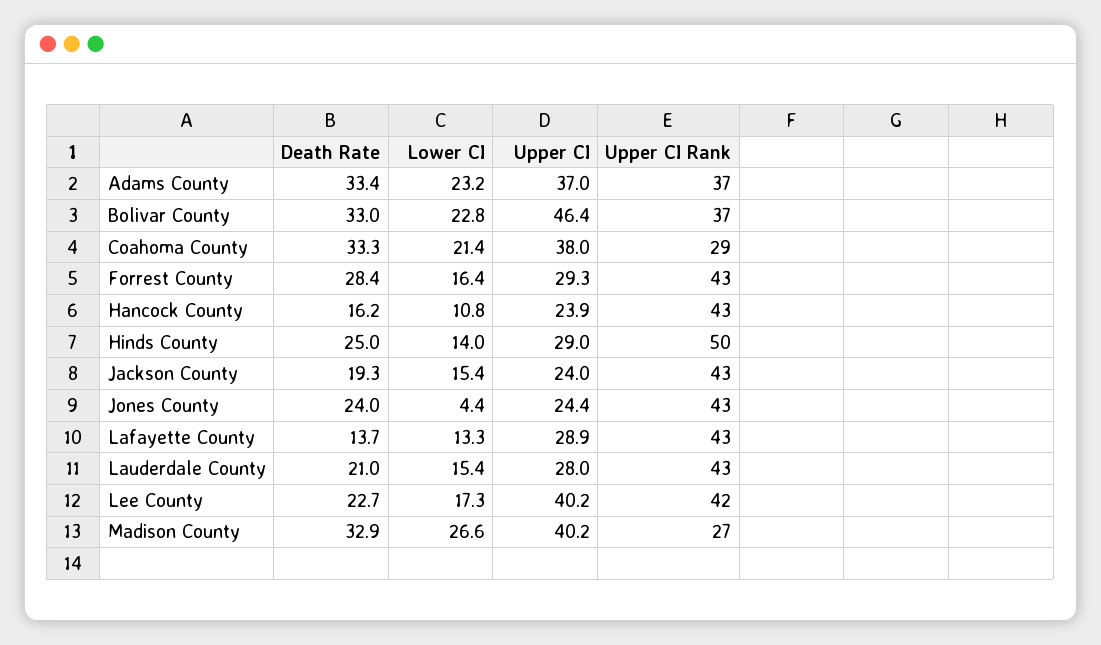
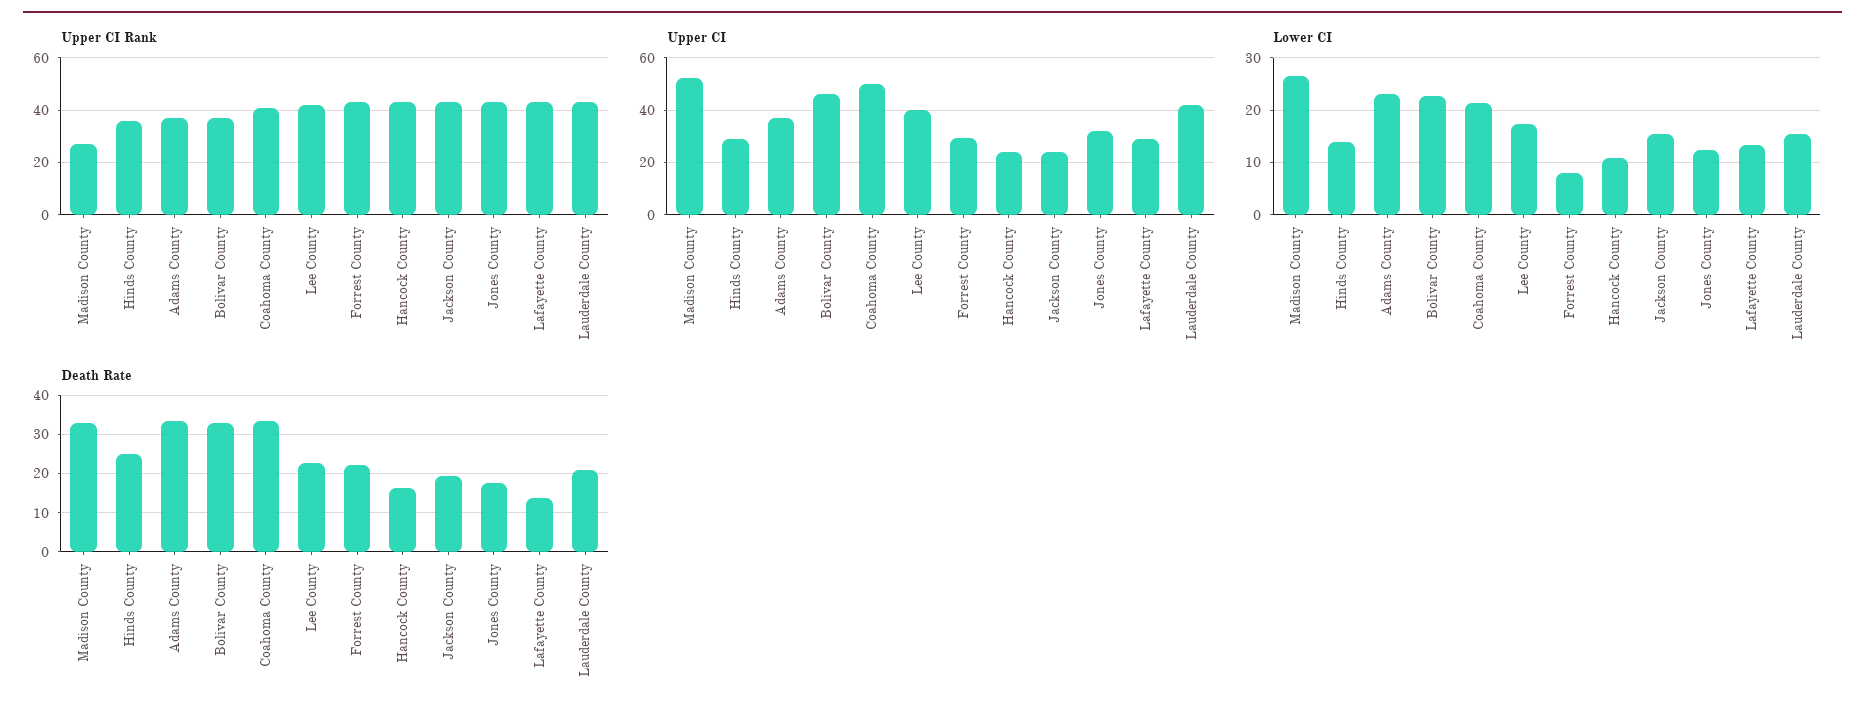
  {
    "Death Rate": {
      "Adams County": 33.4,
      "Bolivar County": 33,
      "Coahoma County": 33.3,
-     "Forrest County": 28.4,
+     "Forrest County": 22,
      "Hancock County": 16.2,
      "Hinds County": 25,
      "Jackson County": 19.3,
-     "Jones County": 24,
+     "Jones County": 18,
      "Lafayette County": 13.7,
      "Lauderdale County": 21,
      "Lee County": 22.7,
      "Madison County": 32.9
    },
    "Lower CI": {
      "Adams County": 23.2,
      "Bolivar County": 22.8,
      "Coahoma County": 21.4,
-     "Forrest County": 16.4,
+     "Forrest County": 8,
      "Hancock County": 10.8,
      "Hinds County": 14,
      "Jackson County": 15.4,
-     "Jones County": 4.4,
+     "Jones County": 12,
      "Lafayette County": 13.3,
      "Lauderdale County": 15.4,
      "Lee County": 17.3,
      "Madison County": 26.6
    },
    "Upper CI": {
      "Adams County": 37,
      "Bolivar County": 46.4,
-     "Coahoma County": 38,
+     "Coahoma County": 50,
      "Forrest County": 29.3,
      "Hancock County": 23.9,
      "Hinds County": 29,
      "Jackson County": 24,
-     "Jones County": 24.4,
+     "Jones County": 32.5,
      "Lafayette County": 28.9,
-     "Lauderdale County": 28,
+     "Lauderdale County": 42.5,
      "Lee County": 40.2,
-     "Madison County": 40.2
+     "Madison County": 52.5
    },
    "Upper CI Rank": {
      "Adams County": 37,
      "Bolivar County": 37,
-     "Coahoma County": 29,
+     "Coahoma County": 40,
      "Forrest County": 43,
      "Hancock County": 43,
-     "Hinds County": 50,
+     "Hinds County": 35,
      "Jackson County": 43,
      "Jones County": 43,
      "Lafayette County": 43,
      "Lauderdale County": 43,
      "Lee County": 42,
      "Madison County": 27
    }
  }

